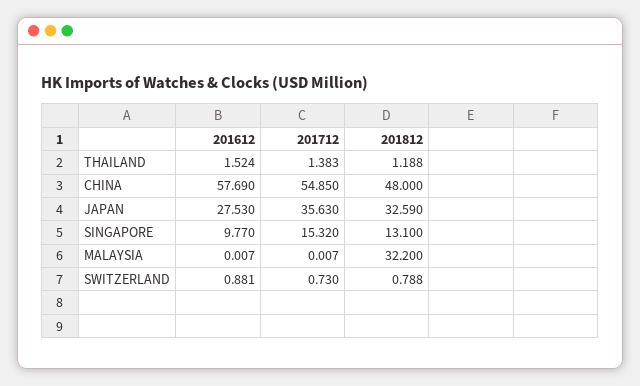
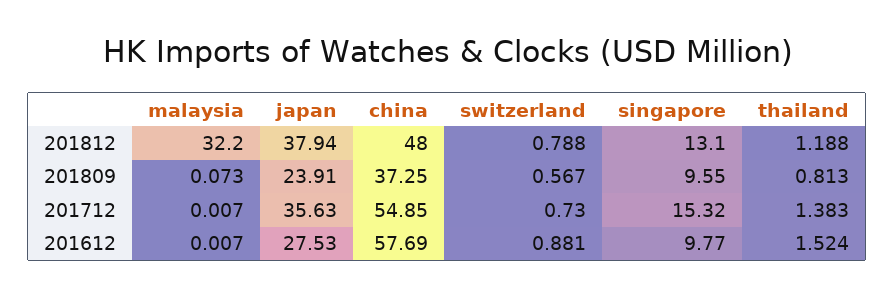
  {
    "201612": {
      "THAILAND": 1.524,
      "CHINA": 57.69,
      "JAPAN": 27.53,
      "SINGAPORE": 9.77,
      "MALAYSIA": 0.007,
      "SWITZERLAND": 0.881
    },
    "201712": {
      "THAILAND": 1.383,
      "CHINA": 54.85,
      "JAPAN": 35.63,
      "SINGAPORE": 15.32,
      "MALAYSIA": 0.007,
      "SWITZERLAND": 0.73
    },
    "201812": {
      "THAILAND": 1.188,
      "CHINA": 48,
-     "JAPAN": 32.59,
+     "JAPAN": 37.94,
      "SINGAPORE": 13.1,
      "MALAYSIA": 32.2,
      "SWITZERLAND": 0.788
-   }
+   },
+   "201809": {
+     "MALAYSIA": 0.073,
+     "JAPAN": 23.91,
+     "CHINA": 37.25,
+     "SWITZERLAND": 0.567,
+     "SINGAPORE": 9.55,
+     "THAILAND": 0.813
+   }
  }

